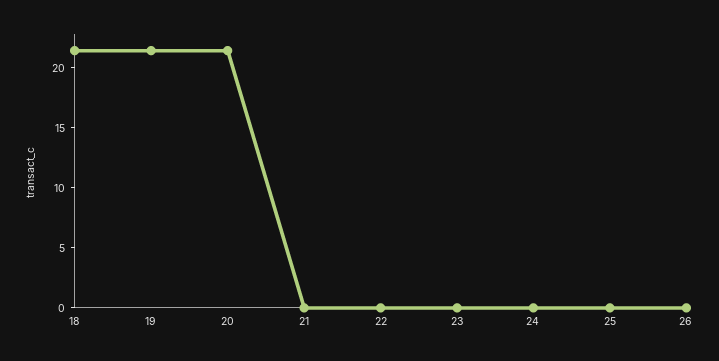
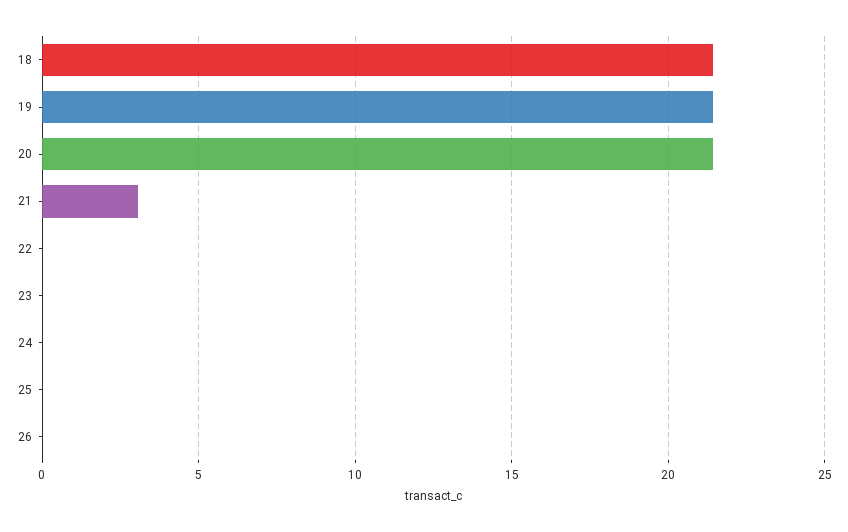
  {
    "18": 21.5,
    "19": 21.5,
    "20": 21.5,
-   "21": 0,
+   "21": 3,
    "22": 0,
    "23": 0,
    "24": 0,
    "25": 0,
    "26": 0
  }

